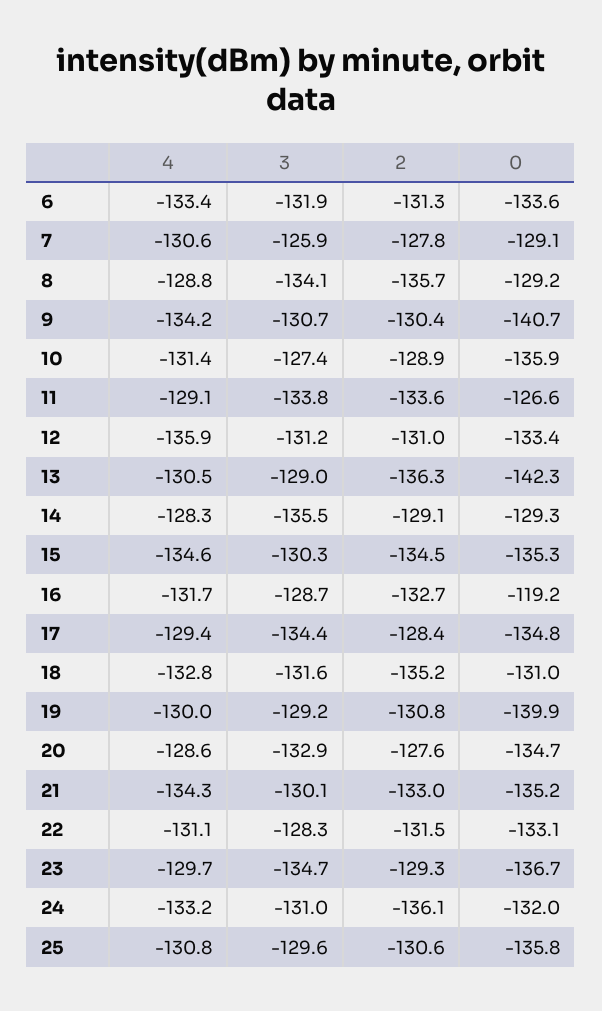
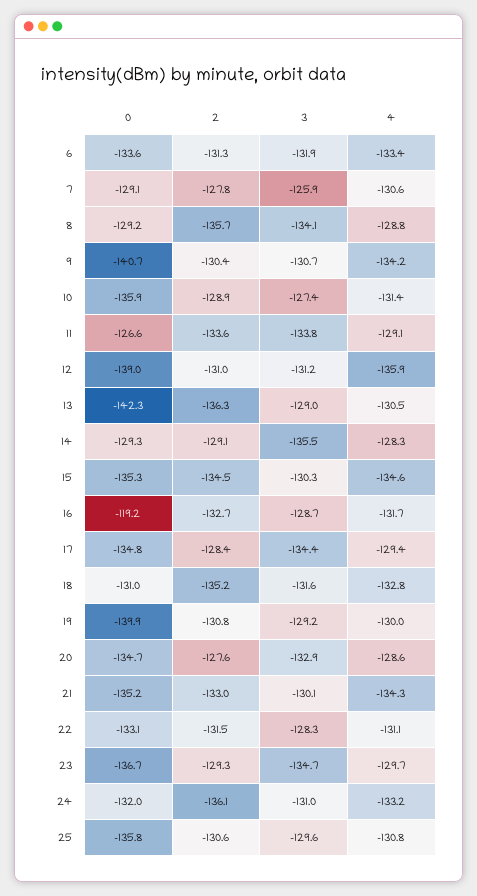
  {
    "4": {
      "6": -133.4,
      "7": -130.6,
      "8": -128.8,
      "9": -134.2,
      "10": -131.4,
      "11": -129.1,
      "12": -135.9,
      "13": -130.5,
      "14": -128.3,
      "15": -134.6,
      "16": -131.7,
      "17": -129.4,
      "18": -132.8,
      "19": -130,
      "20": -128.6,
      "21": -134.3,
      "22": -131.1,
      "23": -129.7,
      "24": -133.2,
      "25": -130.8
    },
    "3": {
      "6": -131.9,
      "7": -125.9,
      "8": -134.1,
      "9": -130.7,
      "10": -127.4,
      "11": -133.8,
      "12": -131.2,
      "13": -129,
      "14": -135.5,
      "15": -130.3,
      "16": -128.7,
      "17": -134.4,
      "18": -131.6,
      "19": -129.2,
      "20": -132.9,
      "21": -130.1,
      "22": -128.3,
      "23": -134.7,
      "24": -131,
      "25": -129.6
    },
    "2": {
      "6": -131.3,
      "7": -127.8,
      "8": -135.7,
      "9": -130.4,
      "10": -128.9,
      "11": -133.6,
      "12": -131,
      "13": -136.3,
      "14": -129.1,
      "15": -134.5,
      "16": -132.7,
      "17": -128.4,
      "18": -135.2,
      "19": -130.8,
      "20": -127.6,
      "21": -133,
      "22": -131.5,
      "23": -129.3,
      "24": -136.1,
      "25": -130.6
    },
    "0": {
      "6": -133.6,
      "7": -129.1,
      "8": -129.2,
      "9": -140.7,
      "10": -135.9,
      "11": -126.6,
-     "12": -133.4,
+     "12": -139,
      "13": -142.3,
      "14": -129.3,
      "15": -135.3,
      "16": -119.2,
      "17": -134.8,
      "18": -131,
      "19": -139.9,
      "20": -134.7,
      "21": -135.2,
      "22": -133.1,
      "23": -136.7,
      "24": -132,
      "25": -135.8
    }
  }

